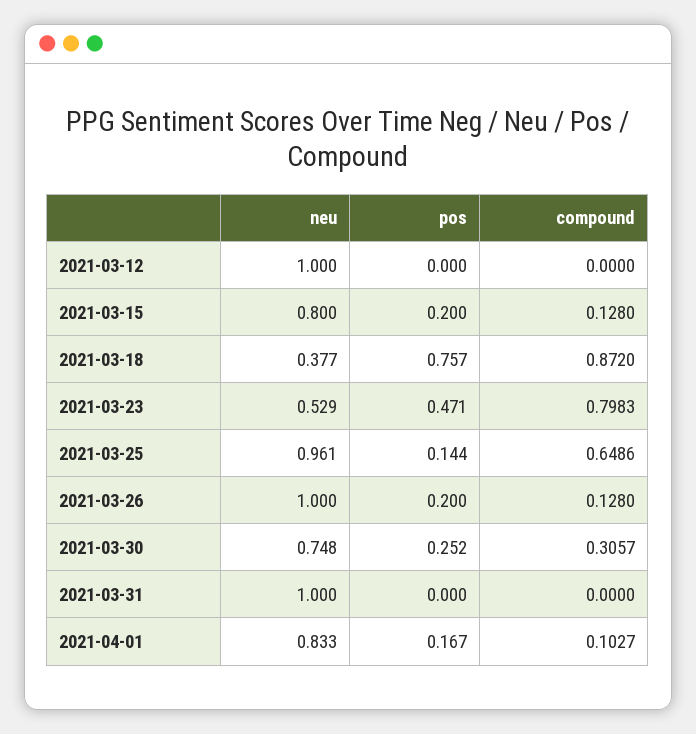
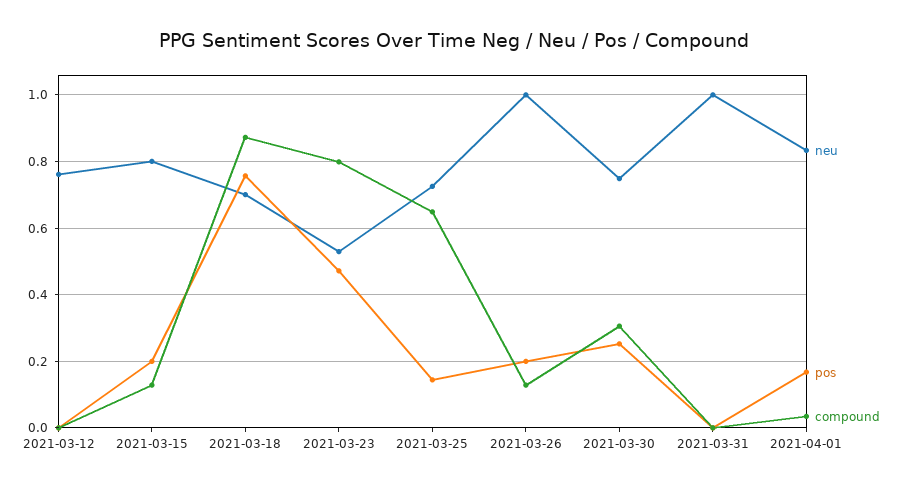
  {
    "neu": {
-     "2021-03-12": 1,
+     "2021-03-12": 0.76,
      "2021-03-15": 0.8,
-     "2021-03-18": 0.377,
+     "2021-03-18": 0.7,
      "2021-03-23": 0.529,
-     "2021-03-25": 0.961,
+     "2021-03-25": 0.72,
      "2021-03-26": 1,
      "2021-03-30": 0.748,
      "2021-03-31": 1,
      "2021-04-01": 0.833
    },
    "pos": {
      "2021-03-12": 0,
      "2021-03-15": 0.2,
      "2021-03-18": 0.757,
      "2021-03-23": 0.471,
      "2021-03-25": 0.144,
      "2021-03-26": 0.2,
      "2021-03-30": 0.252,
      "2021-03-31": 0,
      "2021-04-01": 0.167
    },
    "compound": {
      "2021-03-12": 0,
      "2021-03-15": 0.128,
      "2021-03-18": 0.872,
      "2021-03-23": 0.7983,
      "2021-03-25": 0.6486,
      "2021-03-26": 0.128,
      "2021-03-30": 0.3057,
      "2021-03-31": 0,
-     "2021-04-01": 0.1027
+     "2021-04-01": 0.04
    }
  }

